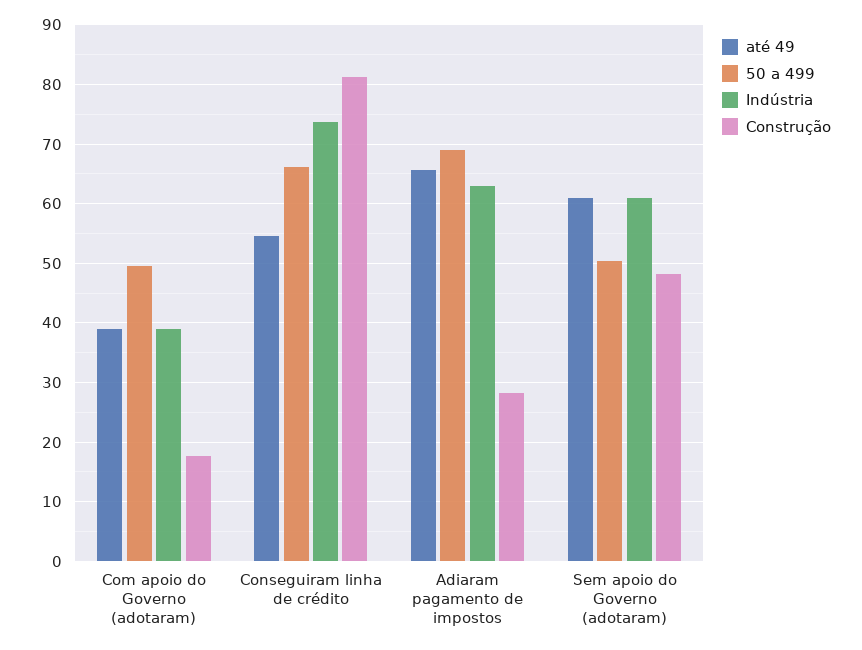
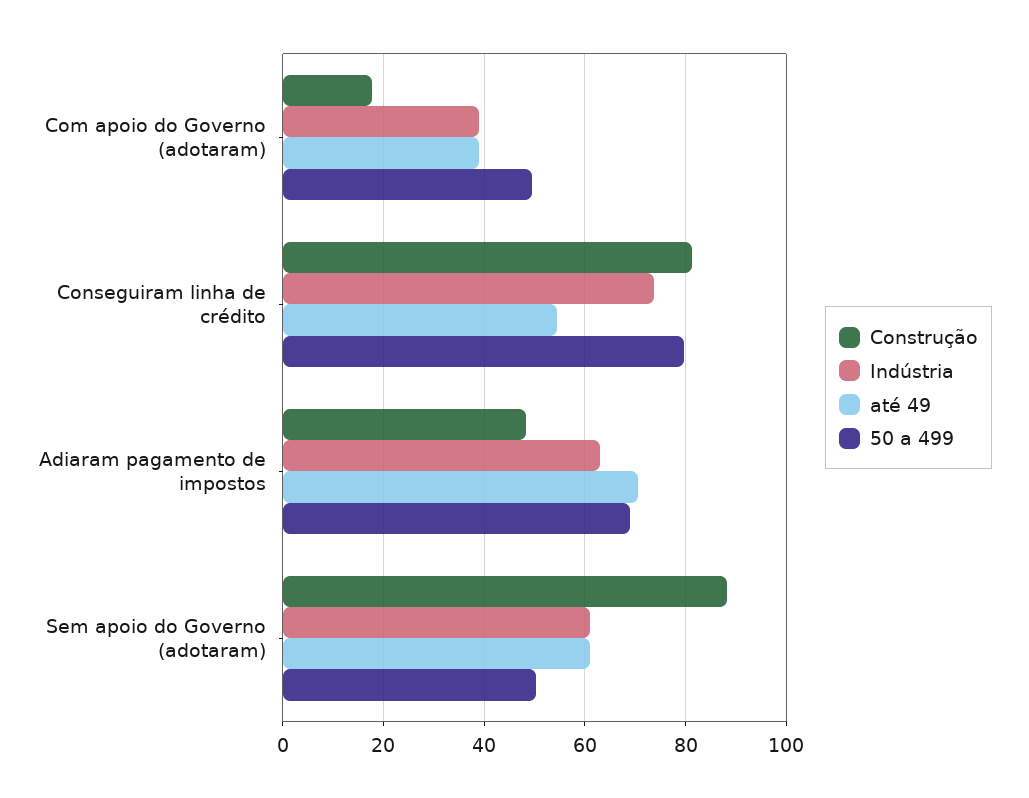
  {
    "até 49": {
      "Com apoio do Governo (adotaram)": 38,
      "Conseguiram linha de crédito": 54,
-     "Adiaram pagamento de impostos": 66,
+     "Adiaram pagamento de impostos": 70,
      "Sem apoio do Governo (adotaram)": 62
    },
    "50 a 499": {
      "Com apoio do Governo (adotaram)": 50,
-     "Conseguiram linha de crédito": 66,
+     "Conseguiram linha de crédito": 80,
      "Adiaram pagamento de impostos": 68,
      "Sem apoio do Governo (adotaram)": 50
    },
    "Indústria": {
      "Com apoio do Governo (adotaram)": 38,
      "Conseguiram linha de crédito": 74,
      "Adiaram pagamento de impostos": 62,
      "Sem apoio do Governo (adotaram)": 62
    },
    "Construção": {
      "Com apoio do Governo (adotaram)": 18,
      "Conseguiram linha de crédito": 82,
-     "Adiaram pagamento de impostos": 28,
+     "Adiaram pagamento de impostos": 48,
-     "Sem apoio do Governo (adotaram)": 48
+     "Sem apoio do Governo (adotaram)": 88
    }
  }

